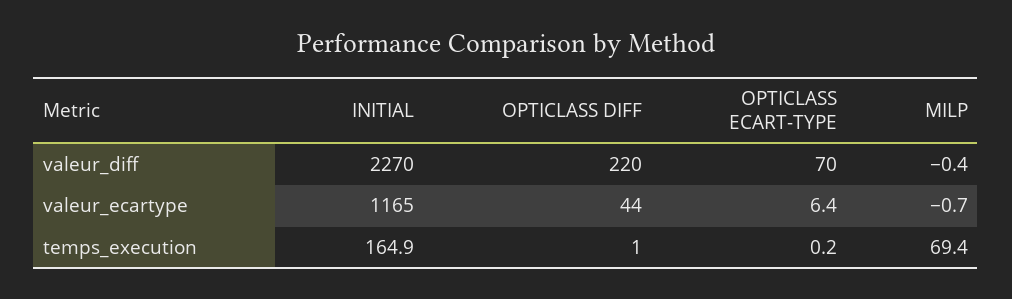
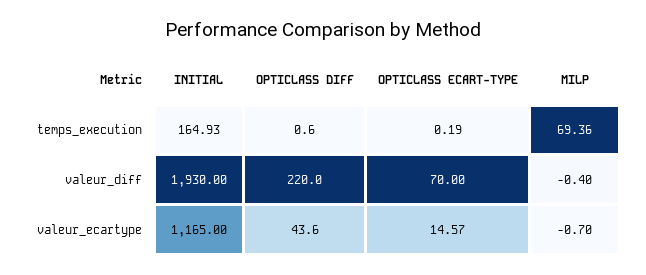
  {
    "INITIAL": {
-     "valeur_diff": 2270,
+     "valeur_diff": 1930,
      "valeur_ecartype": 1165,
      "temps_execution": 164.93
    },
    "OPTICLASS DIFF": {
      "valeur_diff": 220,
      "valeur_ecartype": 43.6,
      "temps_execution": 0.6
    },
    "OPTICLASS ECART-TYPE": {
      "valeur_diff": 70,
-     "valeur_ecartype": 6.4,
+     "valeur_ecartype": 14.57,
      "temps_execution": 0.19
    },
    "MILP": {
      "valeur_diff": -0.4,
      "valeur_ecartype": -0.7,
      "temps_execution": 69.36
    }
  }

